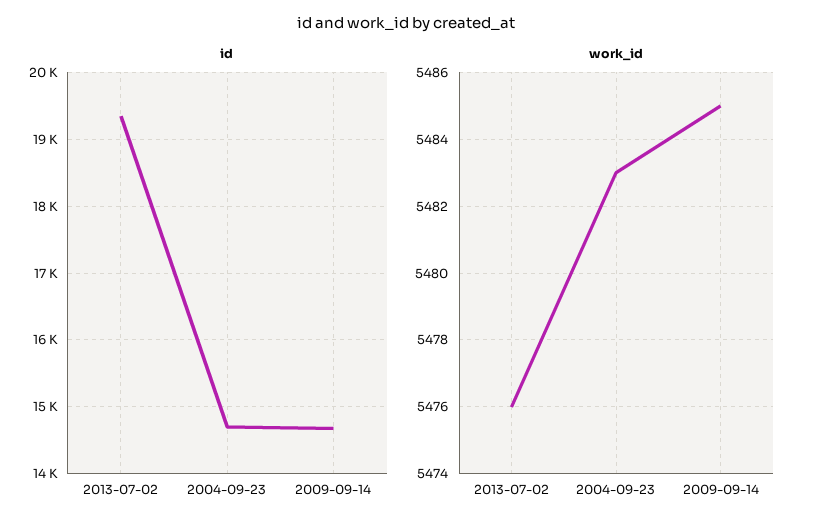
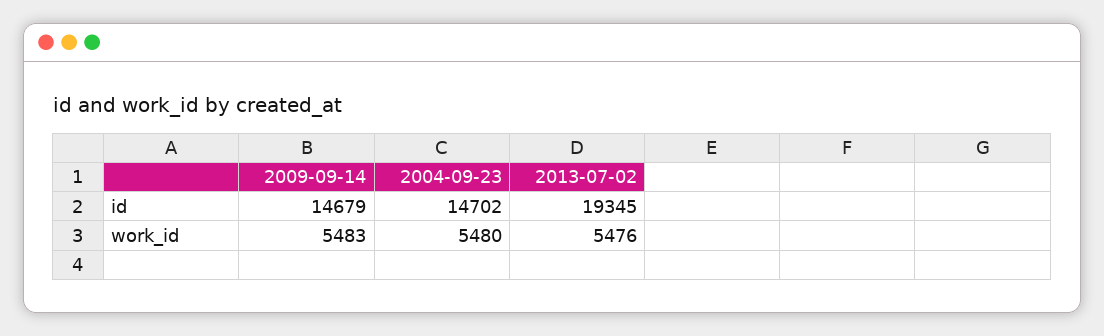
  {
    "id": {
      "2013-07-02": 19345,
      "2004-09-23": 14702,
      "2009-09-14": 14679
    },
    "work_id": {
      "2013-07-02": 5476,
-     "2004-09-23": 5483,
+     "2004-09-23": 5480,
-     "2009-09-14": 5485
+     "2009-09-14": 5483
    }
  }

